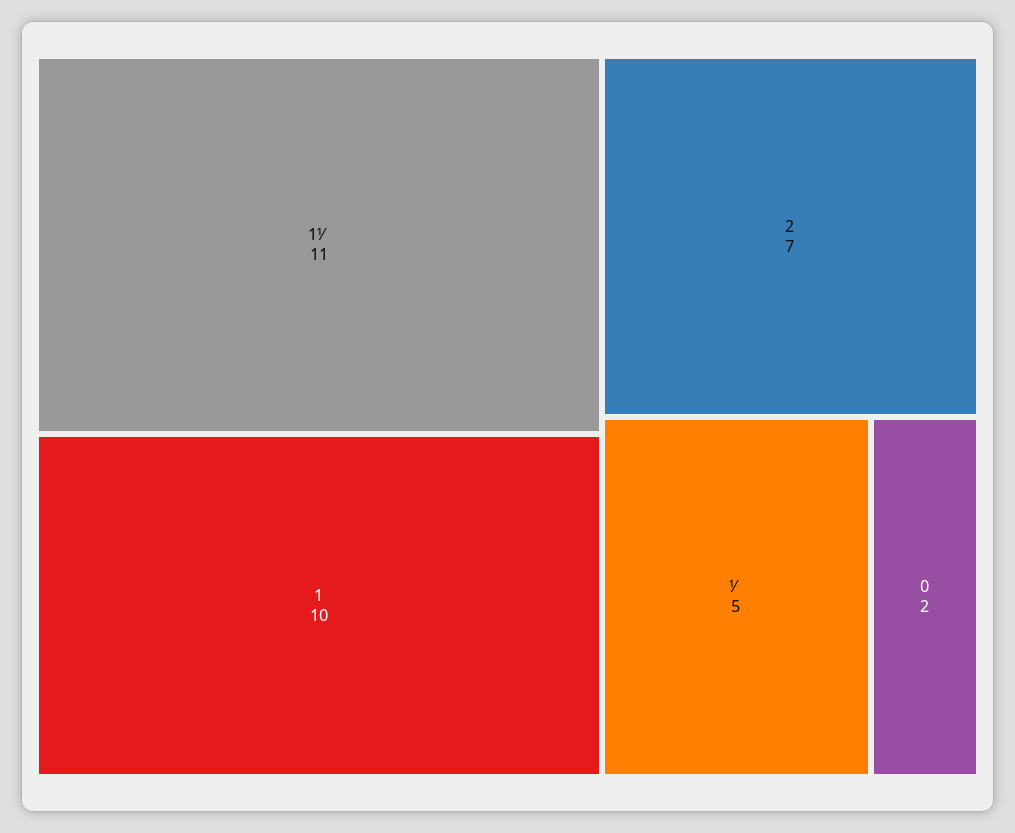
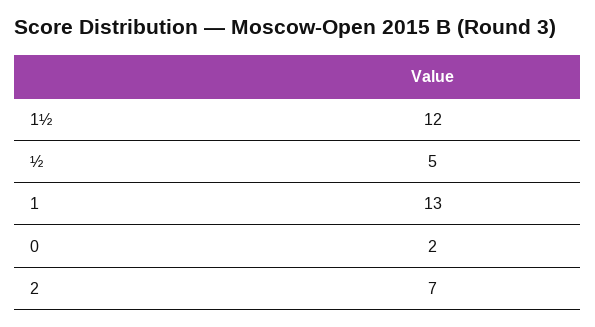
  {
-   "1½": 11,
+   "1½": 12,
-   "1": 10,
+   "1": 13,
    "2": 7,
    "½": 5,
    "0": 2
  }

